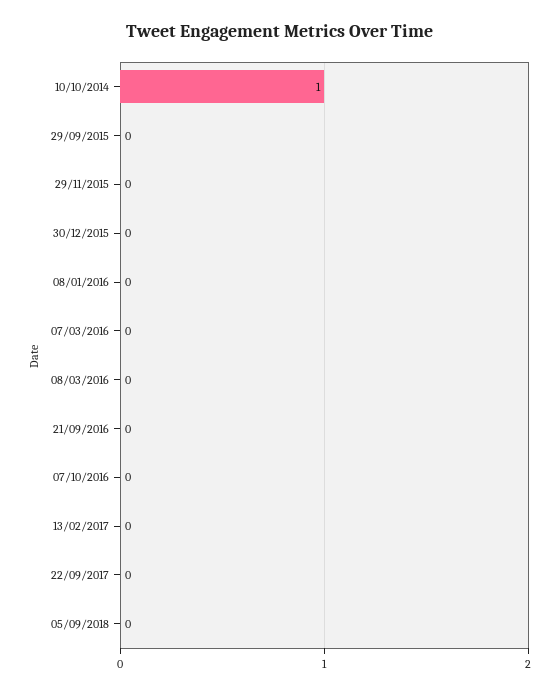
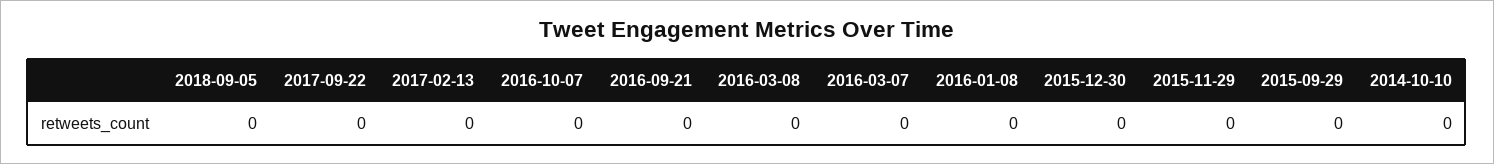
  {
-   "10/10/2014": 1,
+   "10/10/2014": 0,
    "29/09/2015": 0,
    "29/11/2015": 0,
    "30/12/2015": 0,
    "08/01/2016": 0,
    "07/03/2016": 0,
    "08/03/2016": 0,
    "21/09/2016": 0,
    "07/10/2016": 0,
    "13/02/2017": 0,
    "22/09/2017": 0,
    "05/09/2018": 0
  }

